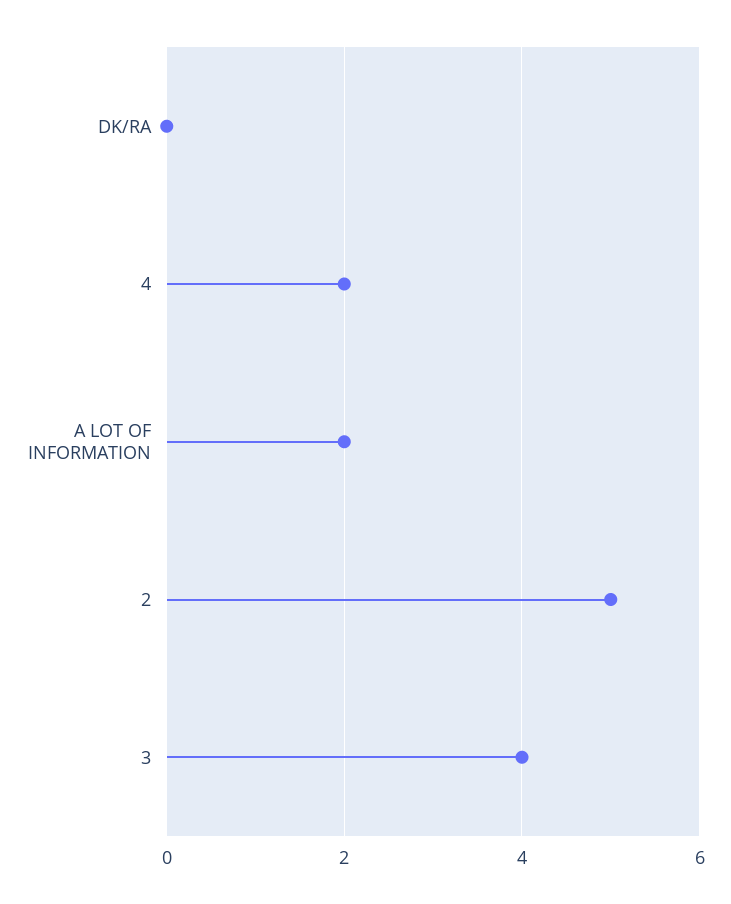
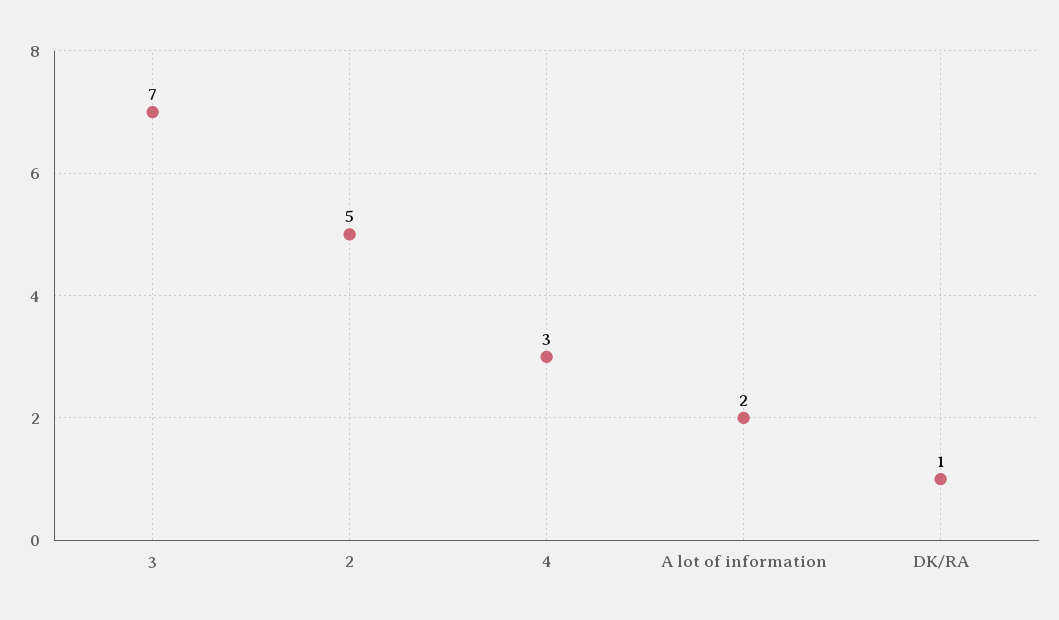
  {
-   "DK/RA": 0,
+   "DK/RA": 1,
-   "4": 2,
+   "4": 3,
    "A LOT OF INFORMATION": 2,
    "2": 5,
-   "3": 4
+   "3": 7
  }

